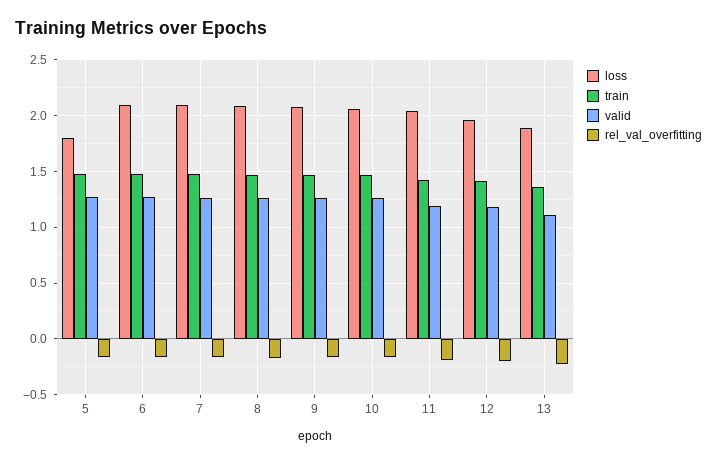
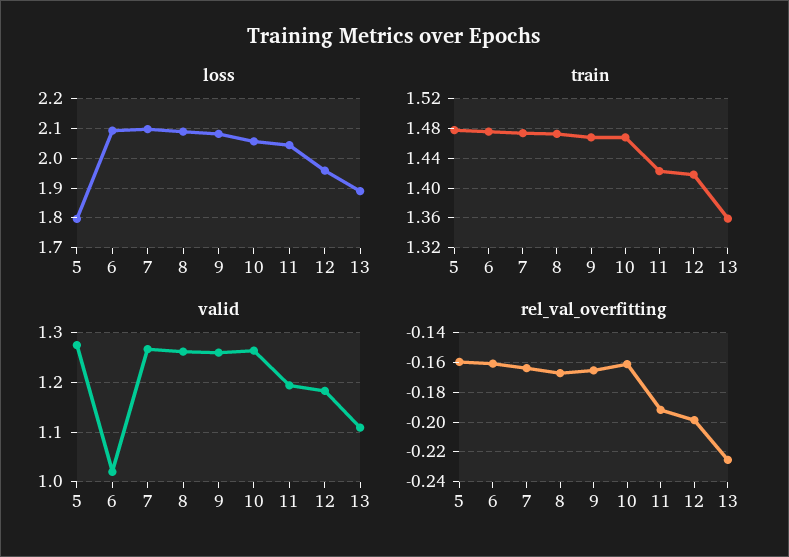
  {
    "loss": {
      "5": 1.8,
      "6": 2.1,
      "7": 2.1,
      "8": 2.1,
      "9": 2.075,
      "10": 2.05,
      "11": 2.05,
      "12": 1.95,
      "13": 1.9
    },
    "train": {
      "5": 1.48,
      "6": 1.48,
      "7": 1.47,
      "8": 1.47,
      "9": 1.47,
      "10": 1.47,
      "11": 1.42,
      "12": 1.42,
      "13": 1.36
    },
    "valid": {
      "5": 1.28,
-     "6": 1.3,
+     "6": 1.02,
      "7": 1.26,
      "8": 1.26,
      "9": 1.26,
      "10": 1.26,
      "11": 1.2,
      "12": 1.18,
      "13": 1.1
    },
    "rel_val_overfitting": {
      "5": -0.16,
      "6": -0.16,
      "7": -0.165,
      "8": -0.165,
      "9": -0.165,
      "10": -0.16,
      "11": -0.19,
      "12": -0.2,
      "13": -0.225
    }
  }

